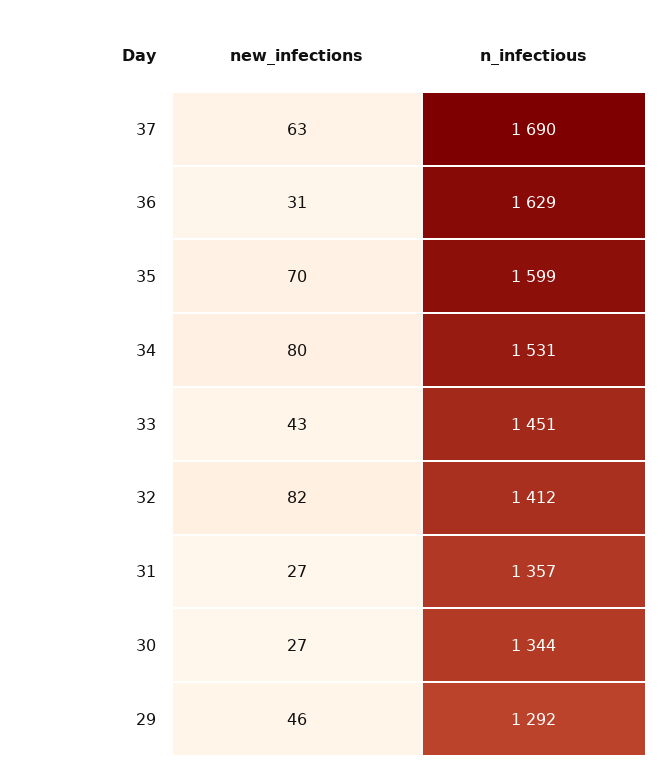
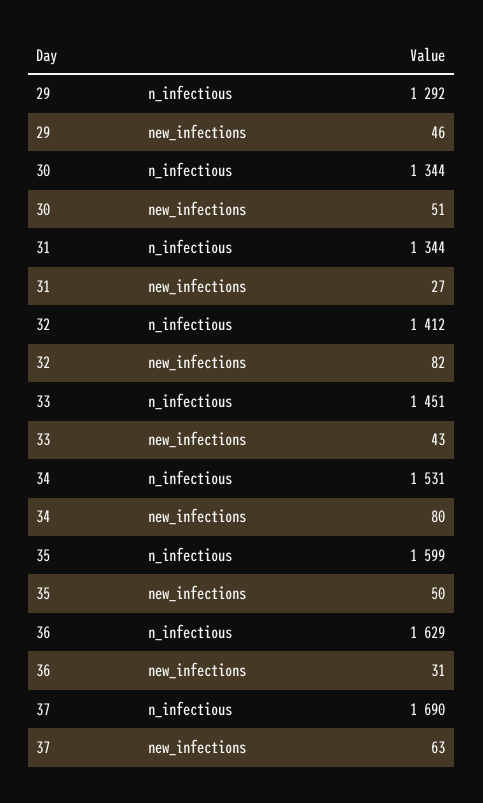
  {
    "new_infections": {
      "37": 63,
      "36": 31,
-     "35": 70,
+     "35": 50,
      "34": 80,
      "33": 43,
      "32": 82,
      "31": 27,
-     "30": 27,
+     "30": 51,
      "29": 46
    },
    "n_infectious": {
      "37": 1690,
      "36": 1629,
      "35": 1599,
      "34": 1531,
      "33": 1451,
      "32": 1412,
-     "31": 1357,
+     "31": 1344,
      "30": 1344,
      "29": 1292
    }
  }

